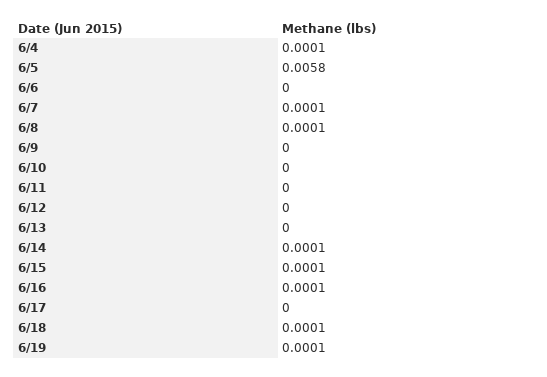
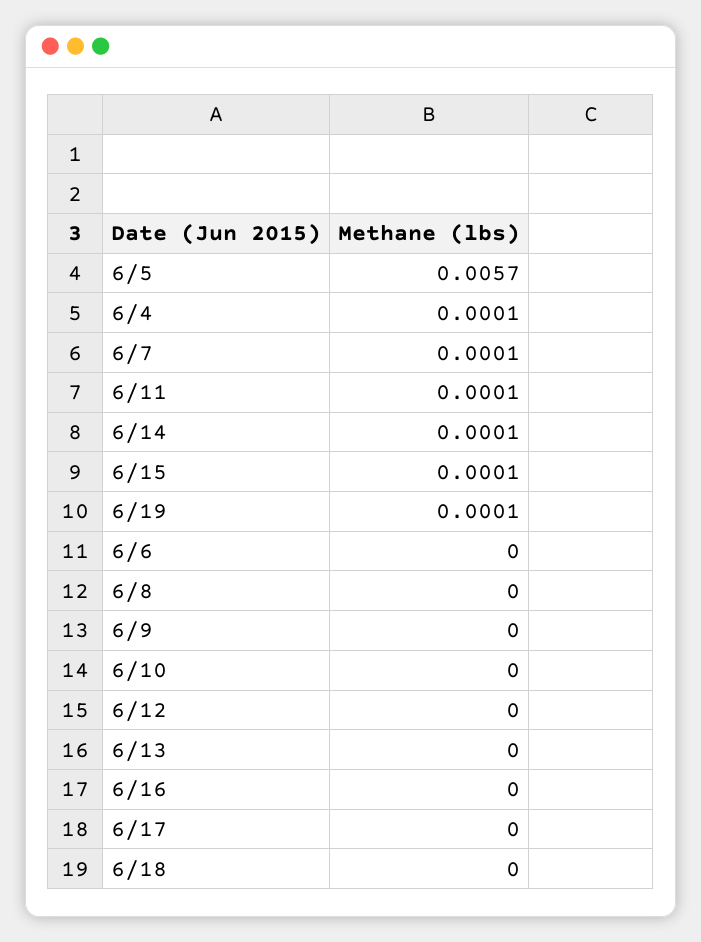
  {
    "6/4": 0.0001,
-   "6/5": 0.0058,
+   "6/5": 0.0057,
    "6/6": 0,
    "6/7": 0.0001,
-   "6/8": 0.0001,
+   "6/8": 0,
    "6/9": 0,
    "6/10": 0,
-   "6/11": 0,
+   "6/11": 0.0001,
    "6/12": 0,
    "6/13": 0,
    "6/14": 0.0001,
    "6/15": 0.0001,
-   "6/16": 0.0001,
+   "6/16": 0,
    "6/17": 0,
-   "6/18": 0.0001,
+   "6/18": 0,
    "6/19": 0.0001
  }

